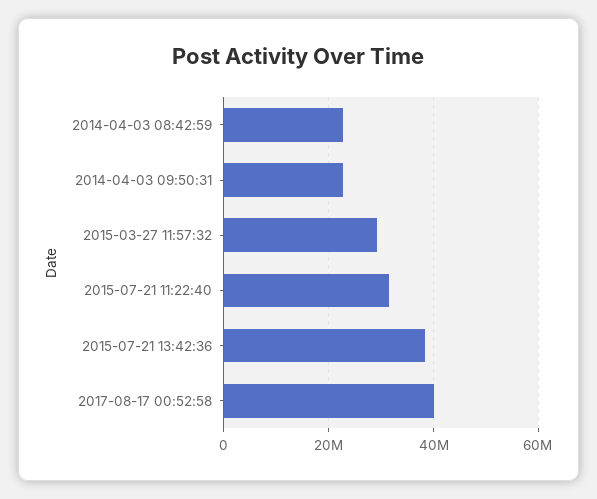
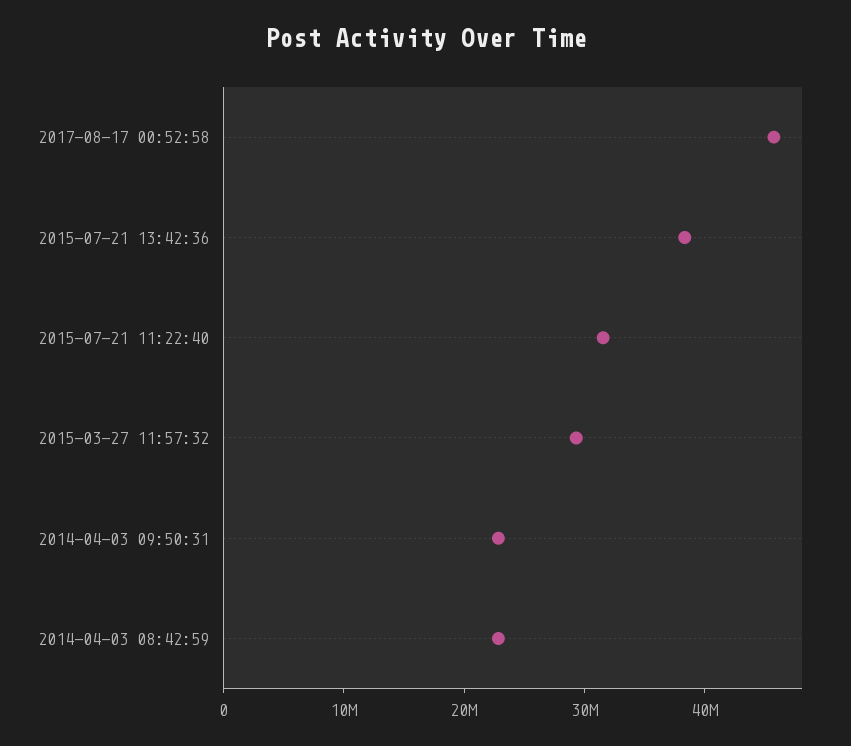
  {
    "2014-04-03 08:42:59": 22000000,
    "2014-04-03 09:50:31": 22000000,
    "2015-03-27 11:57:32": 30000000,
    "2015-07-21 11:22:40": 32000000,
    "2015-07-21 13:42:36": 38000000,
-   "2017-08-17 00:52:58": 40000000
+   "2017-08-17 00:52:58": 46000000
  }

